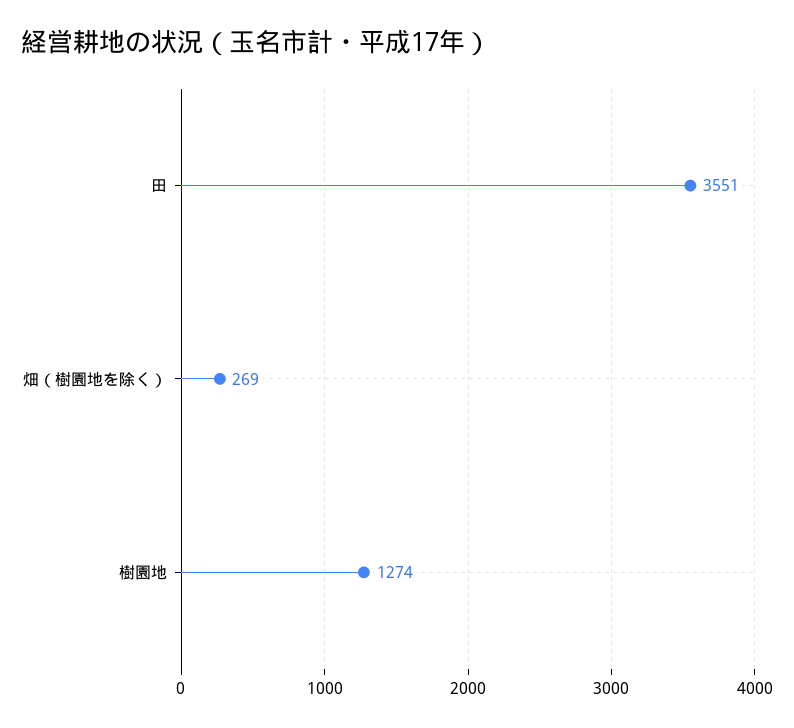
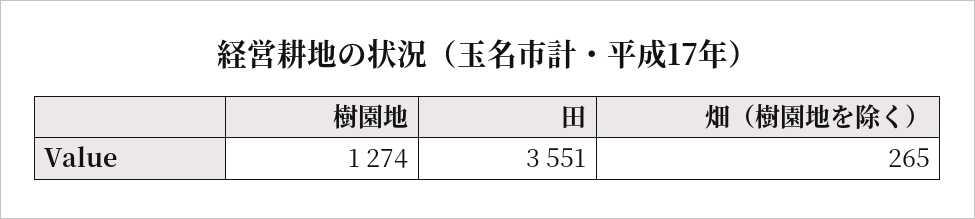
  {
    "田": 3551,
-   "畑（樹園地を除く）": 269,
+   "畑（樹園地を除く）": 265,
    "樹園地": 1274
  }

